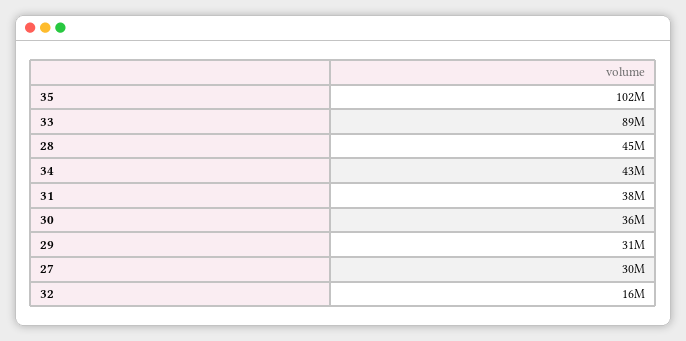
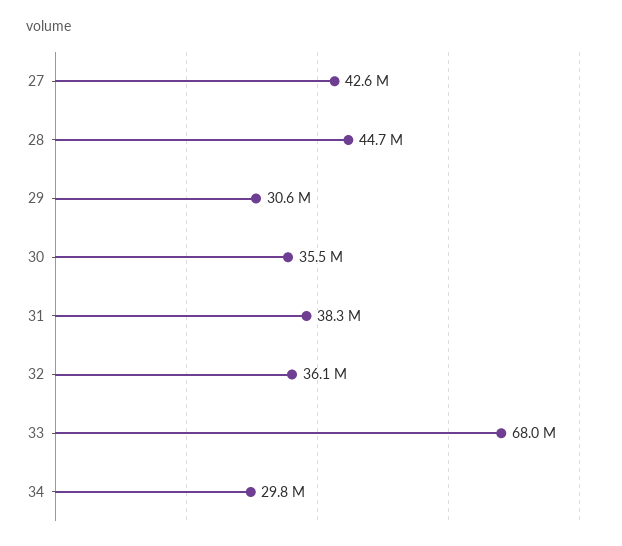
  {
-   "35": 102000000,
-   "33": 89000000,
+   "33": 68000000,
    "28": 44700000,
-   "34": 43000000,
+   "34": 29800000,
    "31": 38300000,
    "30": 35500000,
    "29": 30600000,
-   "27": 30000000,
+   "27": 42600000,
-   "32": 16000000
+   "32": 36100000
  }

